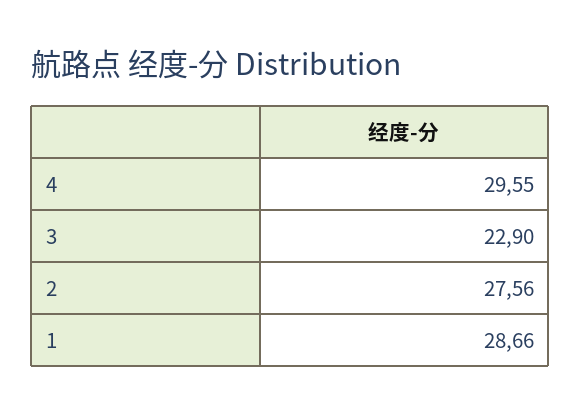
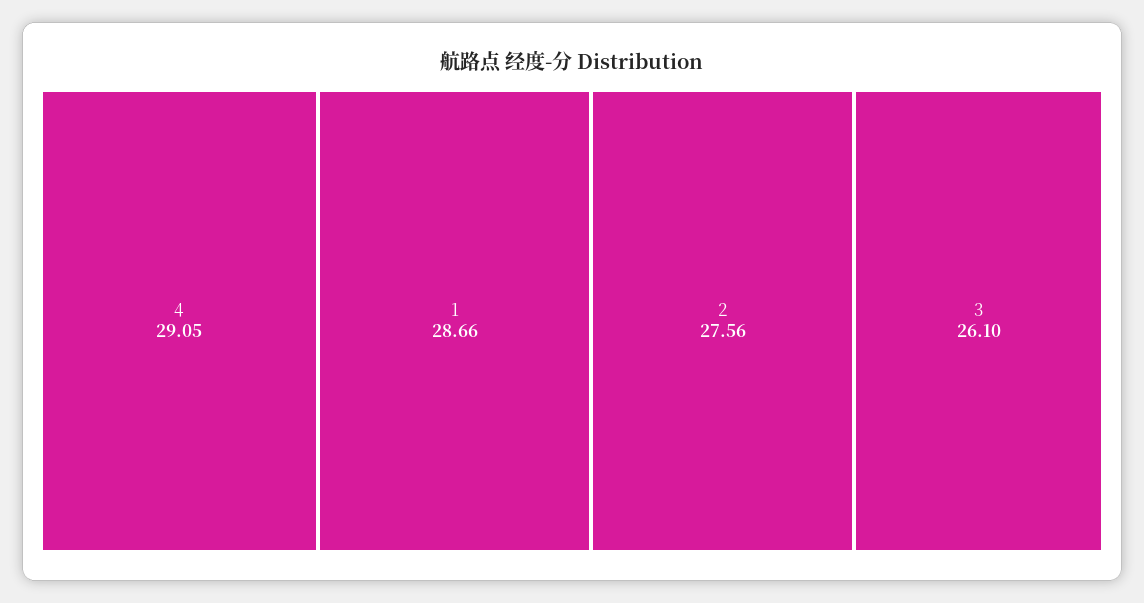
  {
-   "4": 29.55,
+   "4": 29.05,
-   "3": 22.9,
+   "3": 26.1,
    "2": 27.56,
    "1": 28.66
  }

